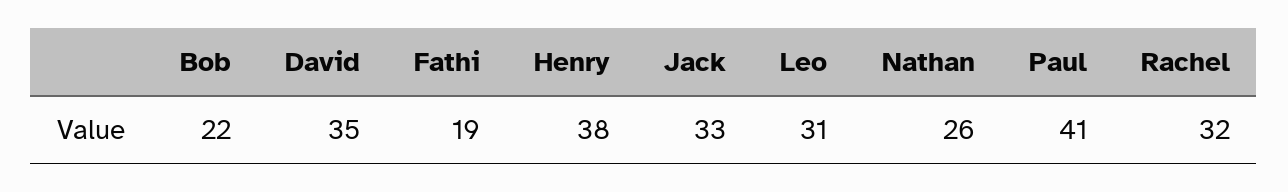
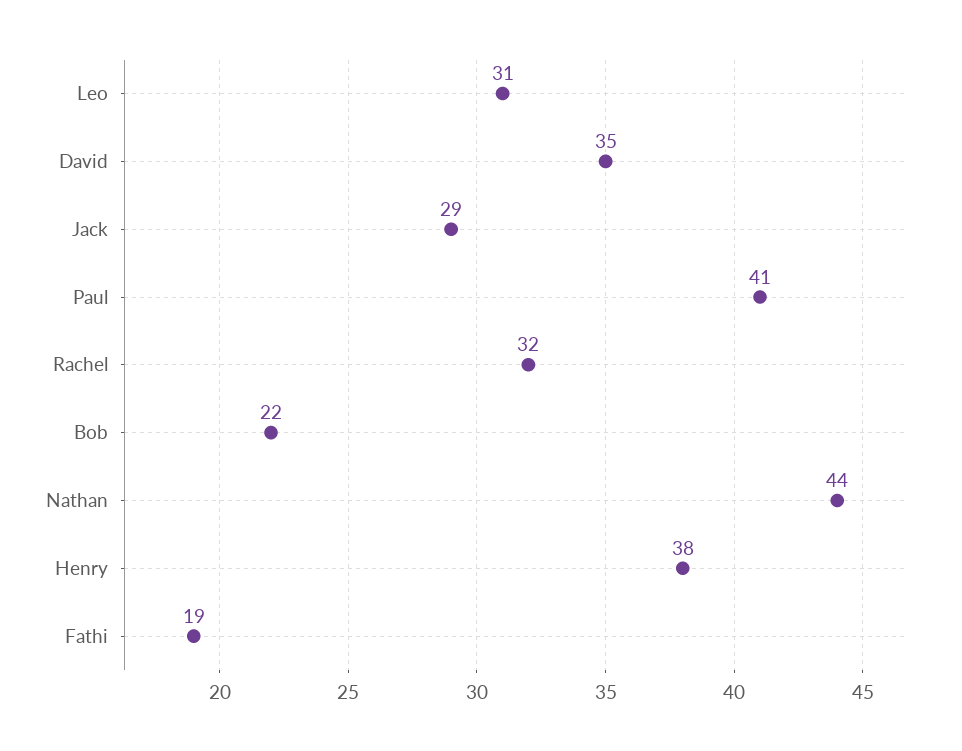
  {
    "Bob": 22,
    "David": 35,
    "Fathi": 19,
    "Henry": 38,
-   "Jack": 33,
+   "Jack": 29,
    "Leo": 31,
-   "Nathan": 26,
+   "Nathan": 44,
    "Paul": 41,
    "Rachel": 32
  }

